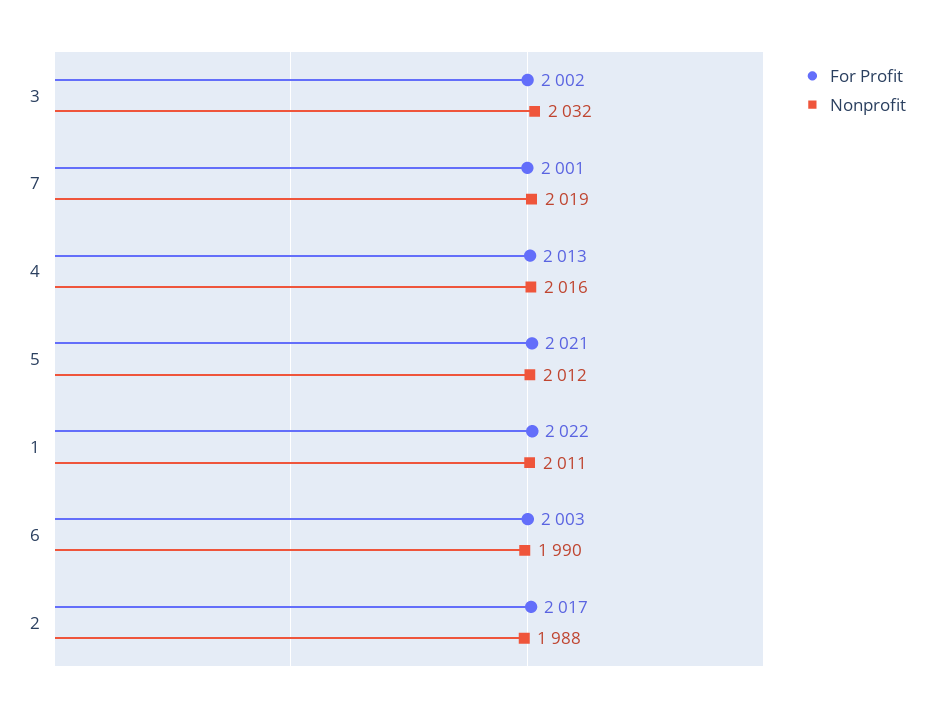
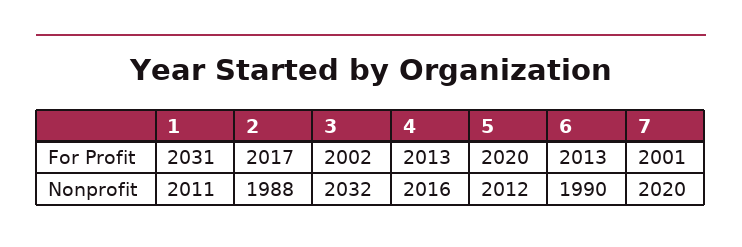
  {
    "For Profit": {
      "3": 2002,
      "7": 2001,
      "4": 2013,
-     "5": 2021,
+     "5": 2020,
-     "1": 2022,
+     "1": 2031,
-     "6": 2003,
+     "6": 2013,
      "2": 2017
    },
    "Nonprofit": {
      "3": 2032,
-     "7": 2019,
+     "7": 2020,
      "4": 2016,
      "5": 2012,
      "1": 2011,
      "6": 1990,
      "2": 1988
    }
  }

